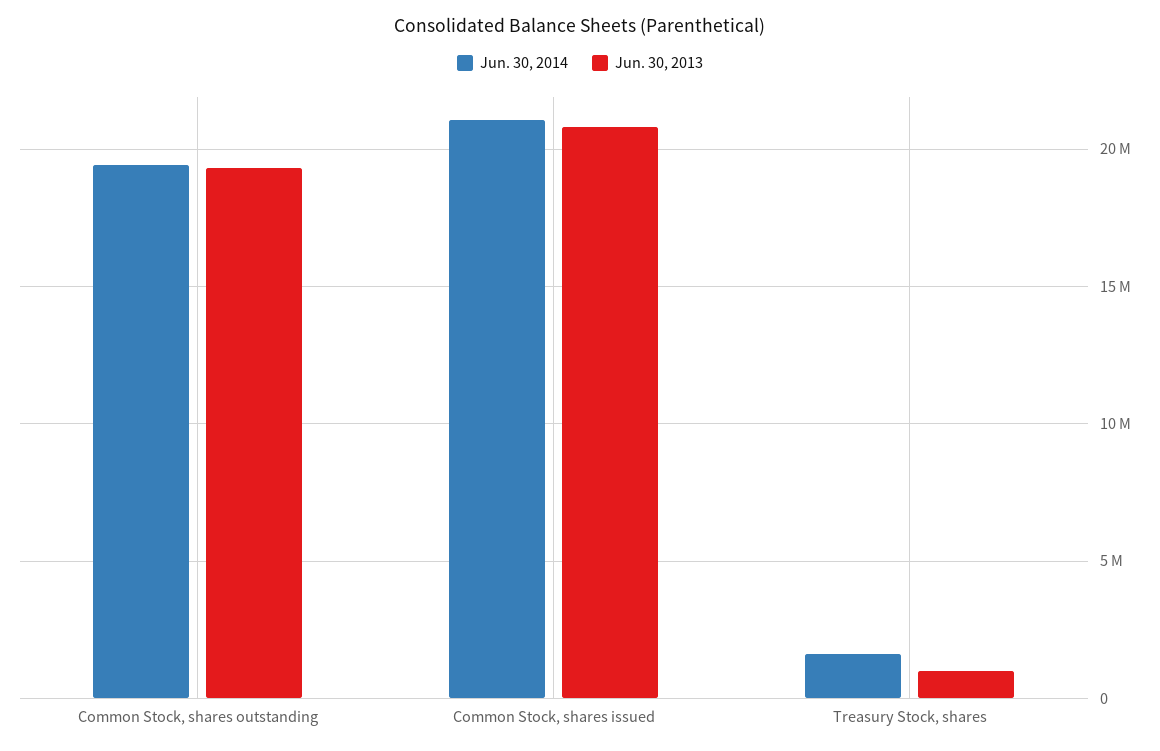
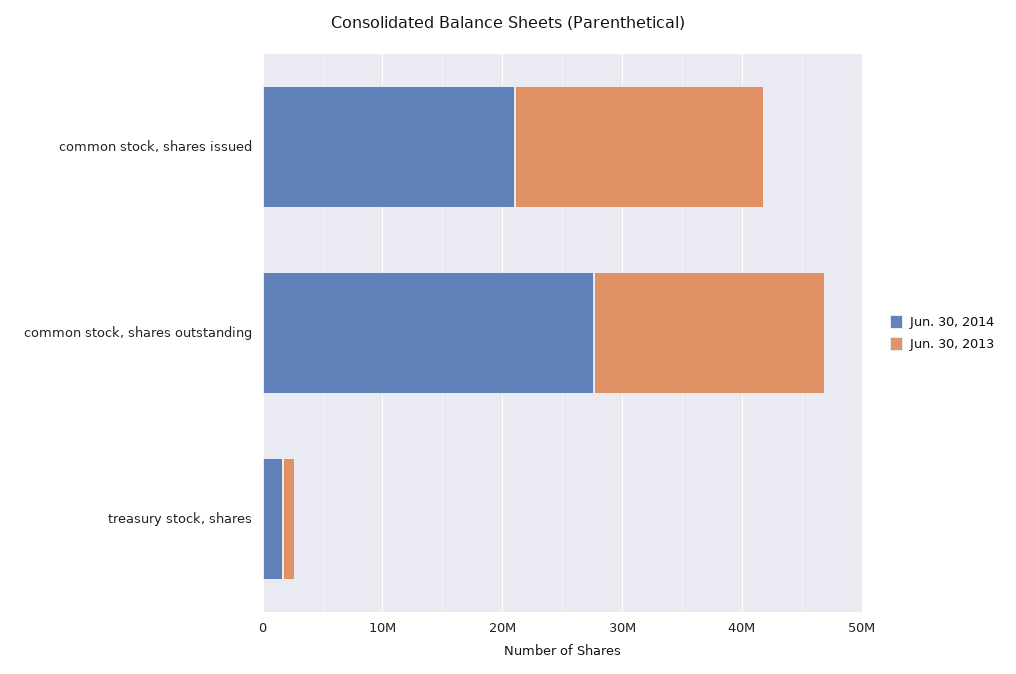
  {
    "Jun. 30, 2014": {
-     "Common Stock, shares outstanding": 19500000,
+     "Common Stock, shares outstanding": 28000000,
      "Common Stock, shares issued": 21000000,
      "Treasury Stock, shares": 1500000
    },
    "Jun. 30, 2013": {
      "Common Stock, shares outstanding": 19500000,
      "Common Stock, shares issued": 21000000,
      "Treasury Stock, shares": 1000000
    }
  }

